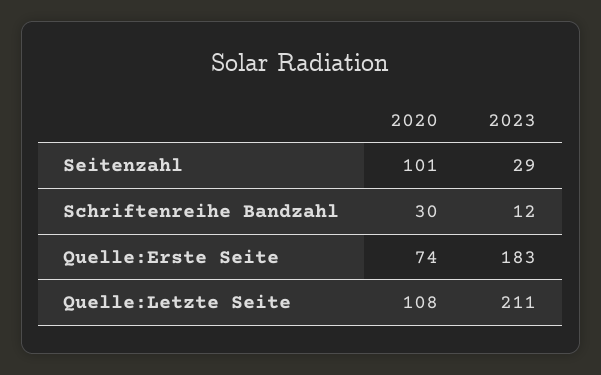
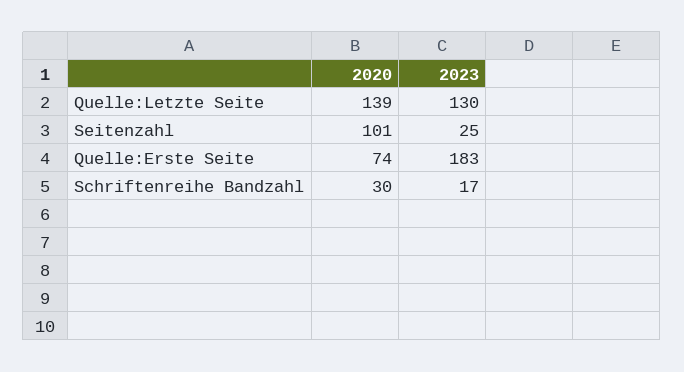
  {
    "2020": {
      "Seitenzahl": 101,
      "Schriftenreihe Bandzahl": 30,
      "Quelle:Erste Seite": 74,
-     "Quelle:Letzte Seite": 108
+     "Quelle:Letzte Seite": 139
    },
    "2023": {
-     "Seitenzahl": 29,
+     "Seitenzahl": 25,
-     "Schriftenreihe Bandzahl": 12,
+     "Schriftenreihe Bandzahl": 17,
      "Quelle:Erste Seite": 183,
-     "Quelle:Letzte Seite": 211
+     "Quelle:Letzte Seite": 130
    }
  }

